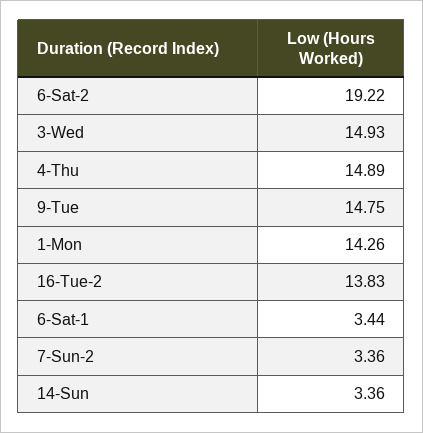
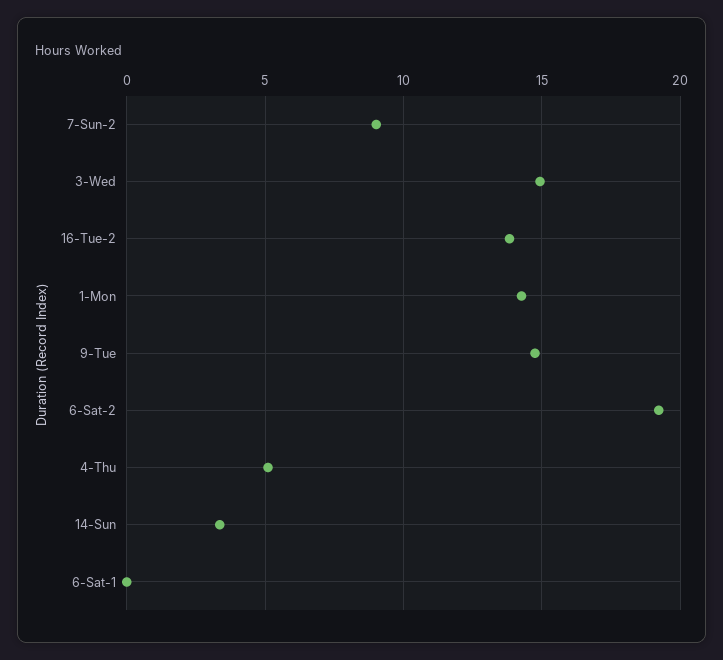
  {
    "6-Sat-2": 19.22,
    "3-Wed": 14.93,
-   "4-Thu": 14.89,
+   "4-Thu": 5,
    "9-Tue": 14.75,
    "1-Mon": 14.26,
    "16-Tue-2": 13.83,
-   "6-Sat-1": 3.44,
+   "6-Sat-1": 0,
-   "7-Sun-2": 3.36,
+   "7-Sun-2": 9,
    "14-Sun": 3.36
  }

